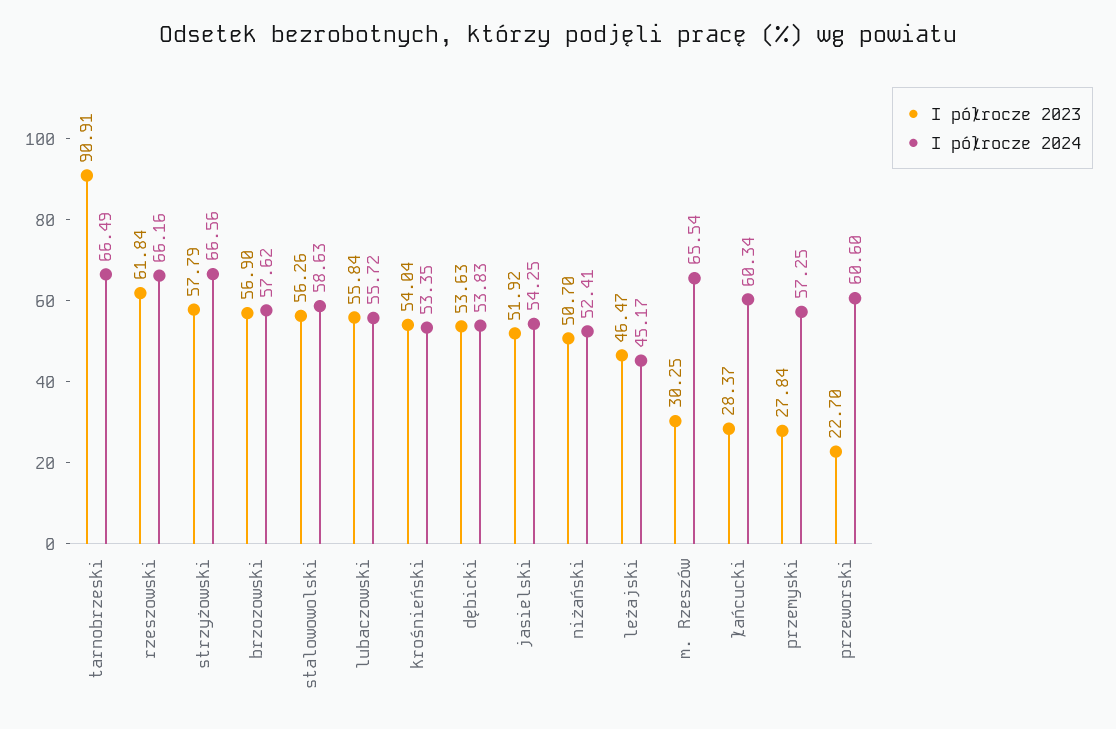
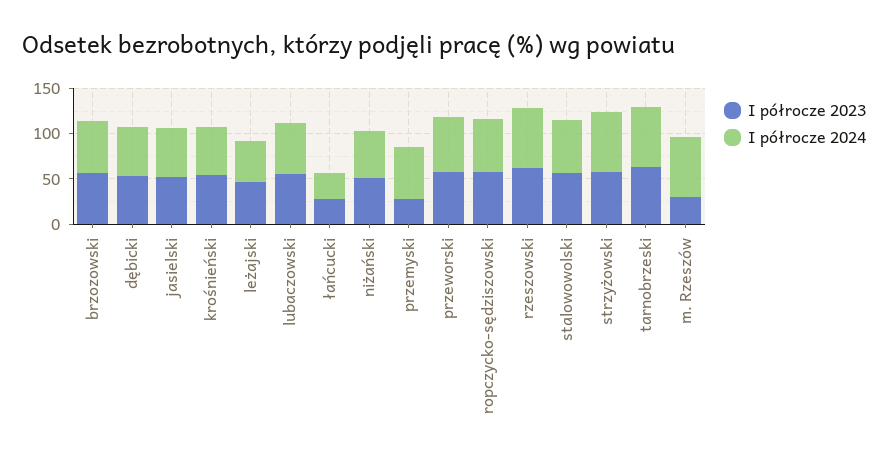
  {
    "I półrocze 2023": {
-     "tarnobrzeski": 90.91,
+     "tarnobrzeski": 60,
      "rzeszowski": 61.84,
      "strzyżowski": 57.79,
      "brzozowski": 56.9,
      "stalowowolski": 56.26,
      "lubaczowski": 55.84,
      "krośnieński": 54.04,
      "dębicki": 53.63,
      "jasielski": 51.92,
      "niżański": 50.7,
      "leżajski": 46.47,
      "m. Rzeszów": 30.25,
      "łańcucki": 28.37,
      "przemyski": 27.84,
-     "przeworski": 22.7
+     "przeworski": 60,
+     "ropczycko-sędziszowski": 60
    },
    "I półrocze 2024": {
      "tarnobrzeski": 66.49,
      "rzeszowski": 66.16,
      "strzyżowski": 66.56,
      "brzozowski": 57.62,
      "stalowowolski": 58.63,
      "lubaczowski": 55.72,
      "krośnieński": 53.35,
      "dębicki": 53.83,
      "jasielski": 54.25,
      "niżański": 52.41,
      "leżajski": 45.17,
      "m. Rzeszów": 65.54,
-     "łańcucki": 60.34,
+     "łańcucki": 30,
      "przemyski": 57.25,
-     "przeworski": 60.6
+     "przeworski": 60.6,
+     "ropczycko-sędziszowski": 60
    }
  }

